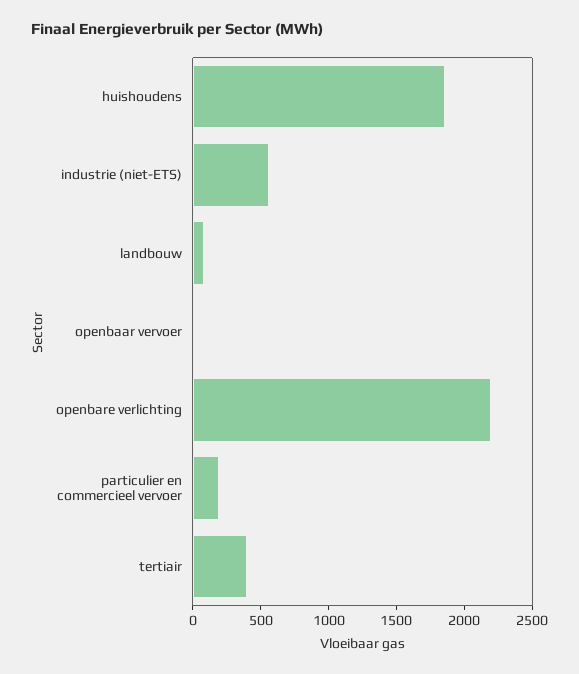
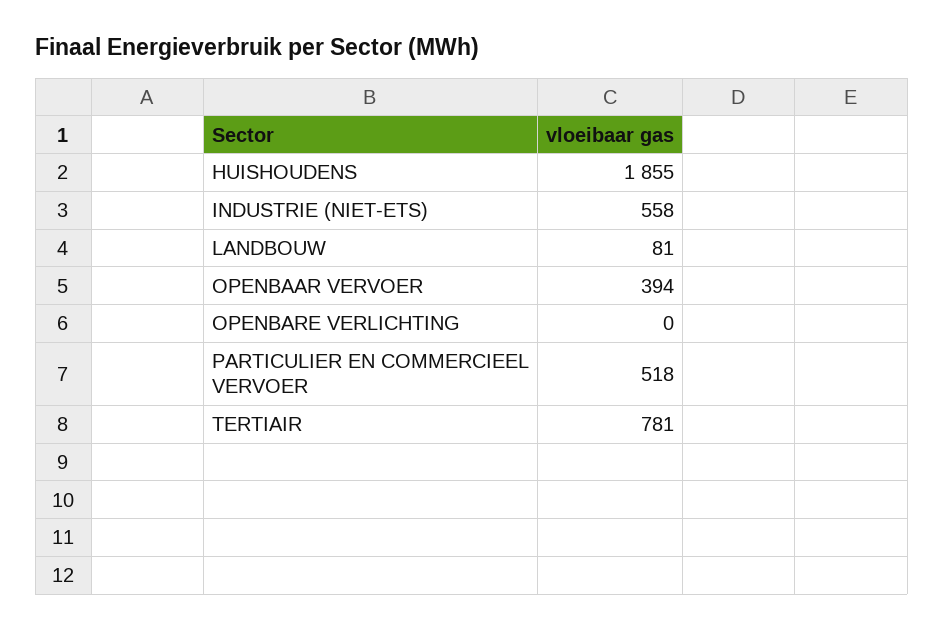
  {
    "huishoudens": 1855,
    "industrie (niet-ETS)": 558,
    "landbouw": 81,
-   "openbaar vervoer": 0,
+   "openbaar vervoer": 394,
-   "openbare verlichting": 2200,
+   "openbare verlichting": 0,
-   "particulier en commercieel vervoer": 200,
+   "particulier en commercieel vervoer": 518,
-   "tertiair": 400
+   "tertiair": 781
  }

